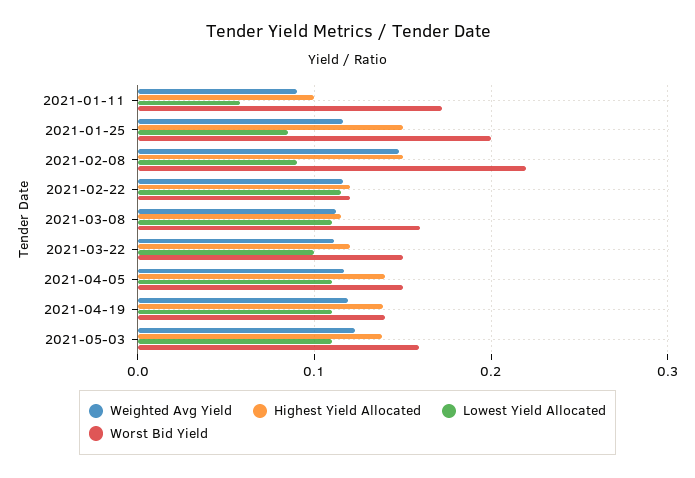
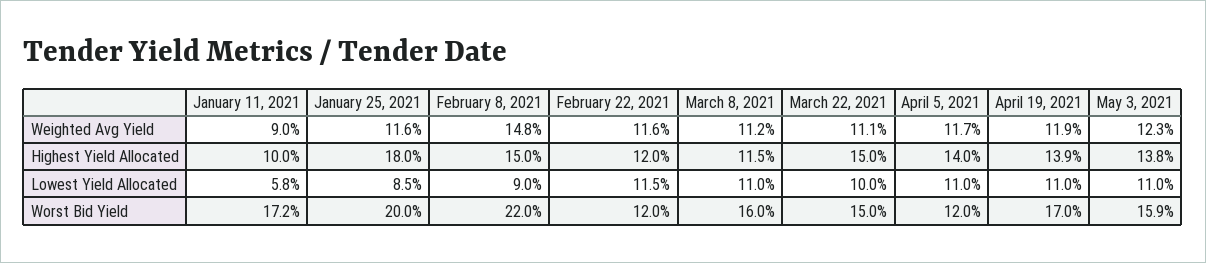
  {
    "Weighted Avg Yield": {
      "2021-01-11": 0.09,
      "2021-01-25": 0.116,
      "2021-02-08": 0.148,
      "2021-02-22": 0.116,
      "2021-03-08": 0.112,
      "2021-03-22": 0.111,
      "2021-04-05": 0.117,
      "2021-04-19": 0.119,
      "2021-05-03": 0.123
    },
    "Highest Yield Allocated": {
      "2021-01-11": 0.1,
-     "2021-01-25": 0.15,
+     "2021-01-25": 0.18,
      "2021-02-08": 0.15,
      "2021-02-22": 0.12,
      "2021-03-08": 0.115,
-     "2021-03-22": 0.12,
+     "2021-03-22": 0.15,
      "2021-04-05": 0.14,
      "2021-04-19": 0.139,
      "2021-05-03": 0.138
    },
    "Lowest Yield Allocated": {
      "2021-01-11": 0.058,
      "2021-01-25": 0.085,
      "2021-02-08": 0.09,
      "2021-02-22": 0.115,
      "2021-03-08": 0.11,
      "2021-03-22": 0.1,
      "2021-04-05": 0.11,
      "2021-04-19": 0.11,
      "2021-05-03": 0.11
    },
    "Worst Bid Yield": {
      "2021-01-11": 0.172,
      "2021-01-25": 0.2,
      "2021-02-08": 0.22,
      "2021-02-22": 0.12,
      "2021-03-08": 0.16,
      "2021-03-22": 0.15,
-     "2021-04-05": 0.15,
+     "2021-04-05": 0.12,
-     "2021-04-19": 0.14,
+     "2021-04-19": 0.17,
      "2021-05-03": 0.159
    }
  }

